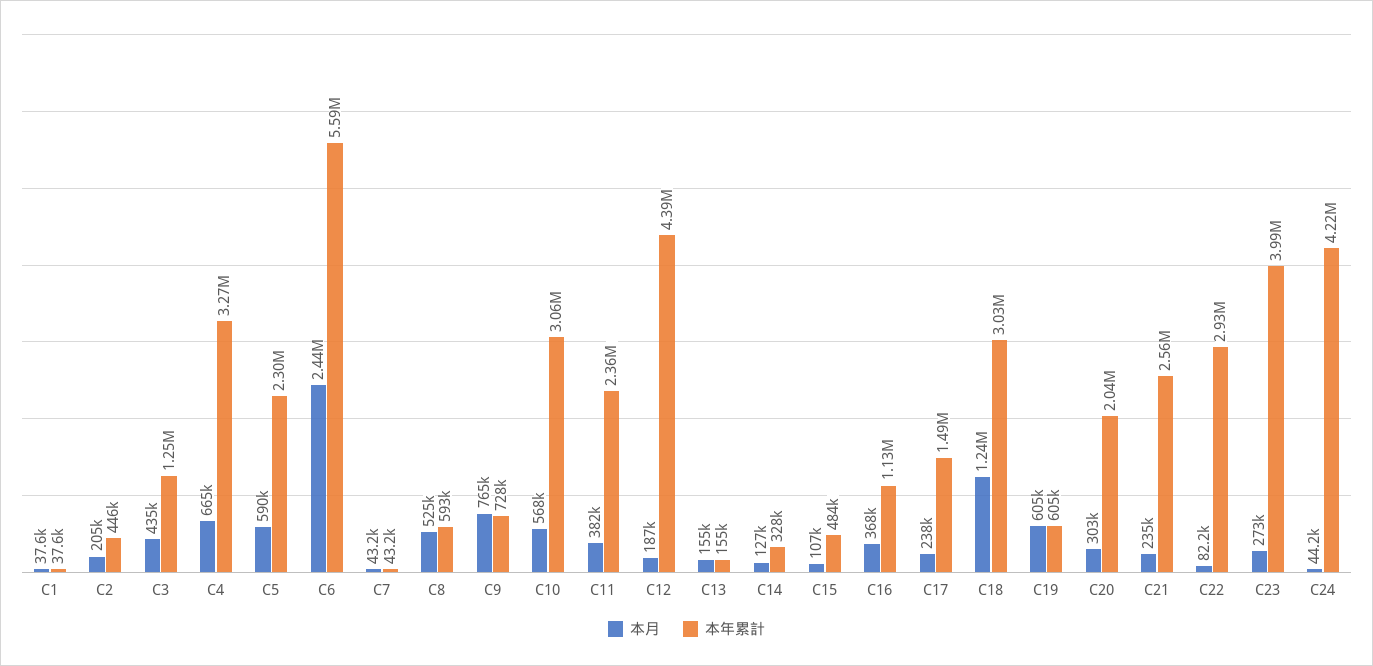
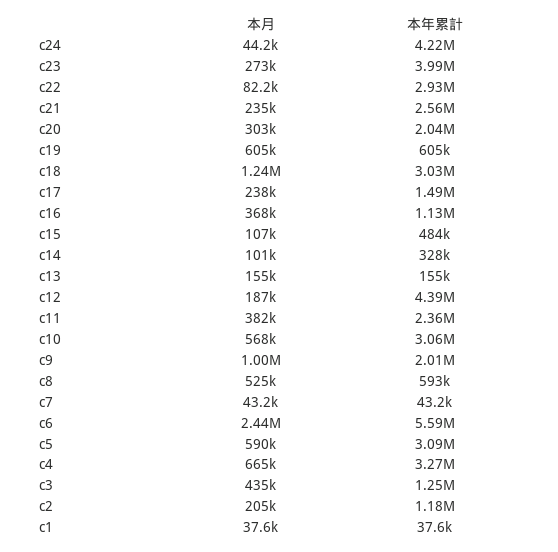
  {
    "本月": {
      "C1": 37600,
      "C2": 205000,
      "C3": 435000,
      "C4": 665000,
      "C5": 590000,
      "C6": 2440000,
      "C7": 43200,
      "C8": 525000,
-     "C9": 765000,
+     "C9": 1000000,
      "C10": 568000,
      "C11": 382000,
      "C12": 187000,
      "C13": 155000,
-     "C14": 127000,
+     "C14": 101000,
      "C15": 107000,
      "C16": 368000,
      "C17": 238000,
      "C18": 1240000,
      "C19": 605000,
      "C20": 303000,
      "C21": 235000,
      "C22": 82200,
      "C23": 273000,
      "C24": 44200
    },
    "本年累計": {
      "C1": 37600,
-     "C2": 446000,
+     "C2": 1180000,
      "C3": 1250000,
      "C4": 3270000,
-     "C5": 2300000,
+     "C5": 3090000,
      "C6": 5590000,
      "C7": 43200,
      "C8": 593000,
-     "C9": 728000,
+     "C9": 2010000,
      "C10": 3060000,
      "C11": 2360000,
      "C12": 4390000,
      "C13": 155000,
      "C14": 328000,
      "C15": 484000,
      "C16": 1130000,
      "C17": 1490000,
      "C18": 3030000,
      "C19": 605000,
      "C20": 2040000,
      "C21": 2560000,
      "C22": 2930000,
      "C23": 3990000,
      "C24": 4220000
    }
  }

